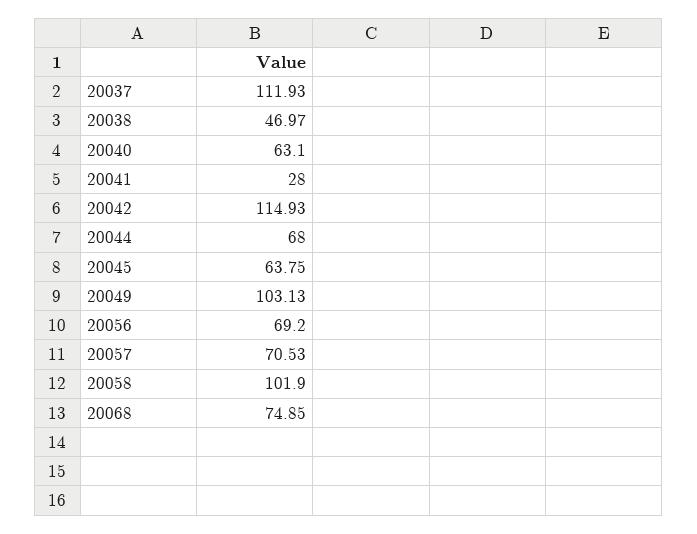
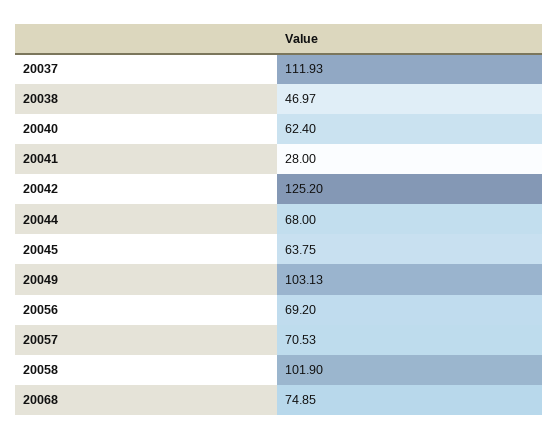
  {
    "20037": 111.93,
    "20038": 46.97,
-   "20040": 63.1,
+   "20040": 62.4,
    "20041": 28,
-   "20042": 114.93,
+   "20042": 125.2,
    "20044": 68,
    "20045": 63.75,
    "20049": 103.13,
    "20056": 69.2,
    "20057": 70.53,
    "20058": 101.9,
    "20068": 74.85
  }

